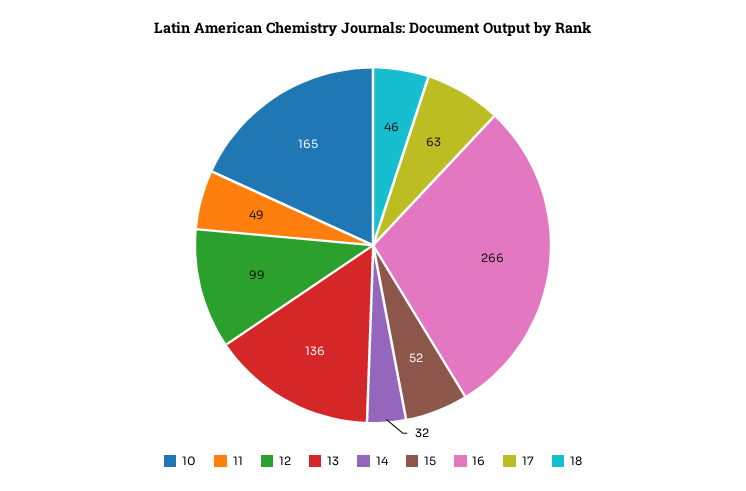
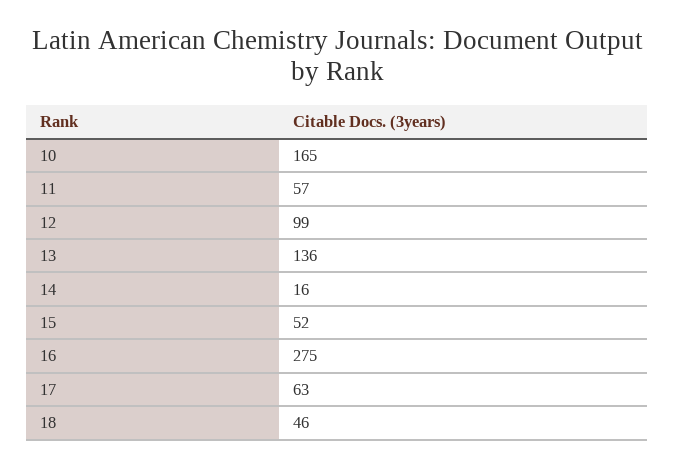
  {
    "10": 165,
-   "11": 49,
+   "11": 57,
    "12": 99,
    "13": 136,
-   "14": 32,
+   "14": 16,
    "15": 52,
-   "16": 266,
+   "16": 275,
    "17": 63,
    "18": 46
  }

